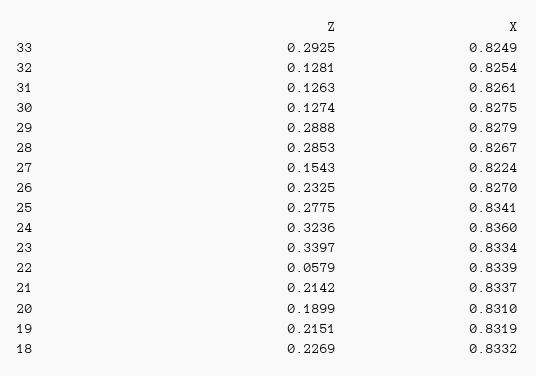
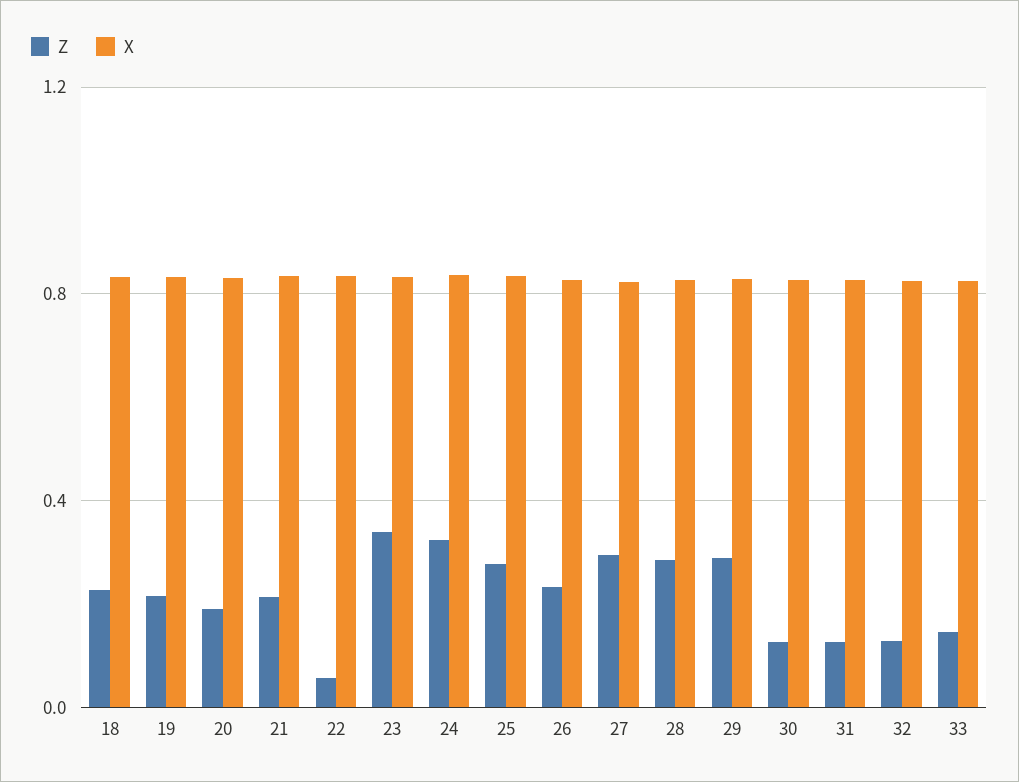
  {
    "Z": {
-     "33": 0.2925,
+     "33": 0.15,
      "32": 0.1281,
      "31": 0.1263,
      "30": 0.1274,
      "29": 0.2888,
      "28": 0.2853,
-     "27": 0.1543,
+     "27": 0.3,
      "26": 0.2325,
      "25": 0.2775,
      "24": 0.3236,
      "23": 0.3397,
      "22": 0.0579,
      "21": 0.2142,
      "20": 0.1899,
      "19": 0.2151,
      "18": 0.2269
    },
    "X": {
      "33": 0.8249,
      "32": 0.8254,
      "31": 0.8261,
      "30": 0.8275,
      "29": 0.8279,
      "28": 0.8267,
      "27": 0.8224,
      "26": 0.827,
      "25": 0.8341,
      "24": 0.836,
      "23": 0.8334,
      "22": 0.8339,
      "21": 0.8337,
      "20": 0.831,
      "19": 0.8319,
      "18": 0.8332
    }
  }

